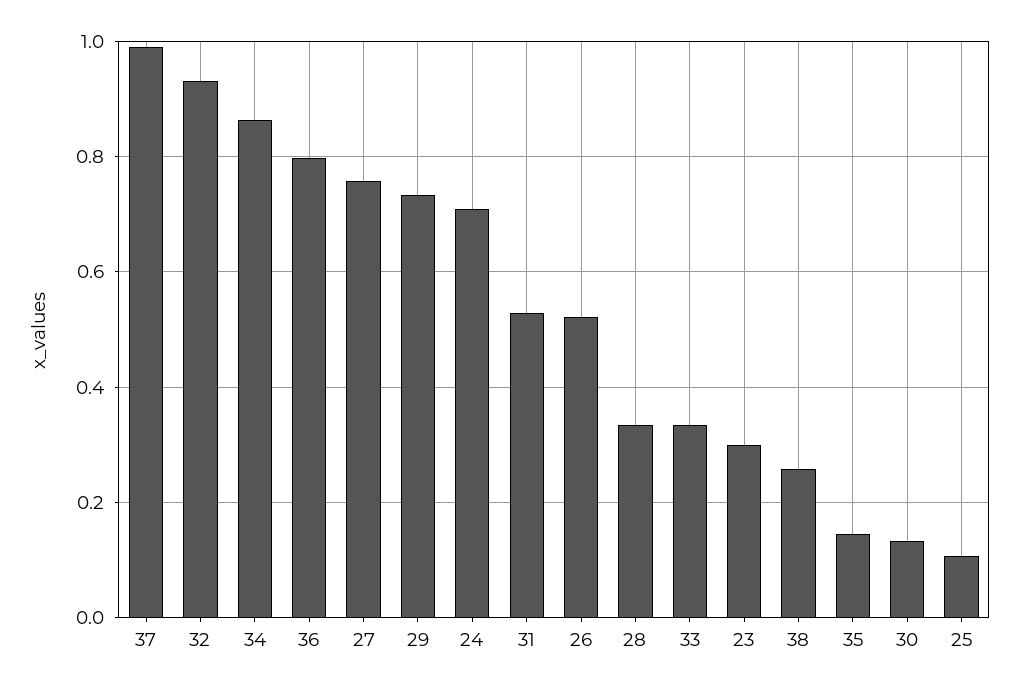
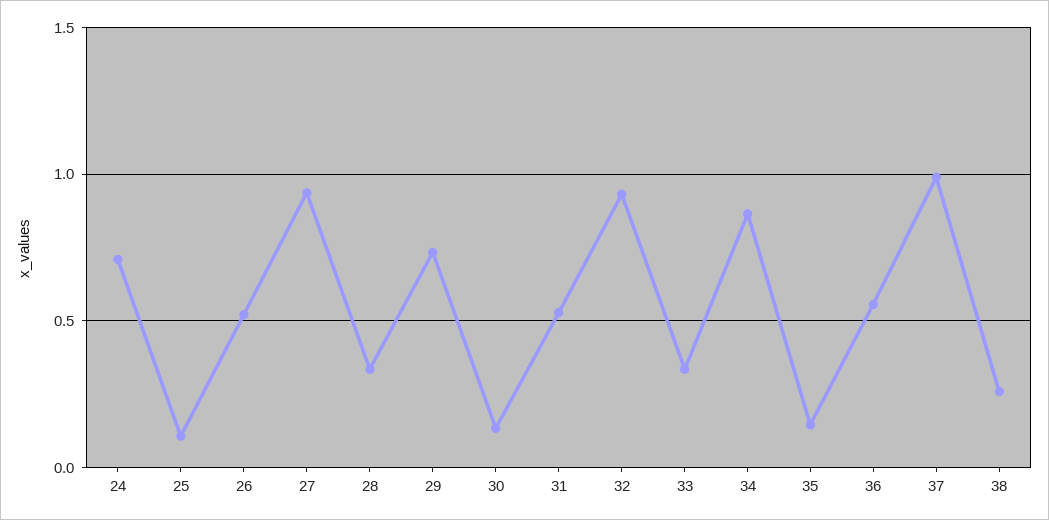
  {
    "37": 0.98,
    "32": 0.94,
    "34": 0.86,
-   "36": 0.8,
+   "36": 0.55,
-   "27": 0.76,
+   "27": 0.95,
    "29": 0.74,
    "24": 0.7,
    "31": 0.52,
    "26": 0.52,
    "28": 0.34,
    "33": 0.34,
-   "23": 0.3,
    "38": 0.26,
    "35": 0.14,
    "30": 0.14,
    "25": 0.1
  }

